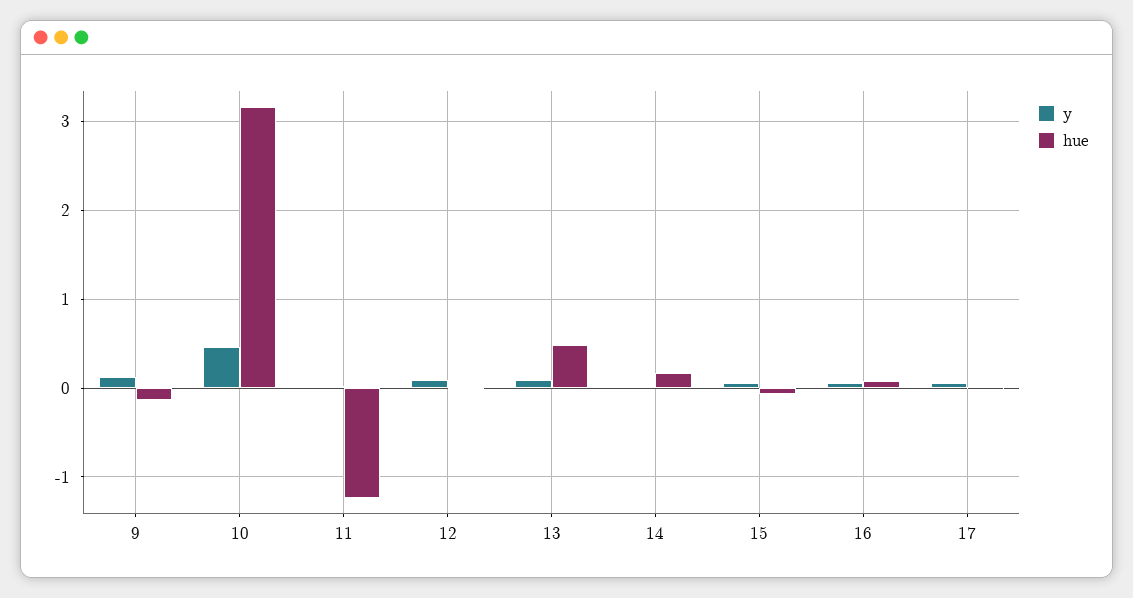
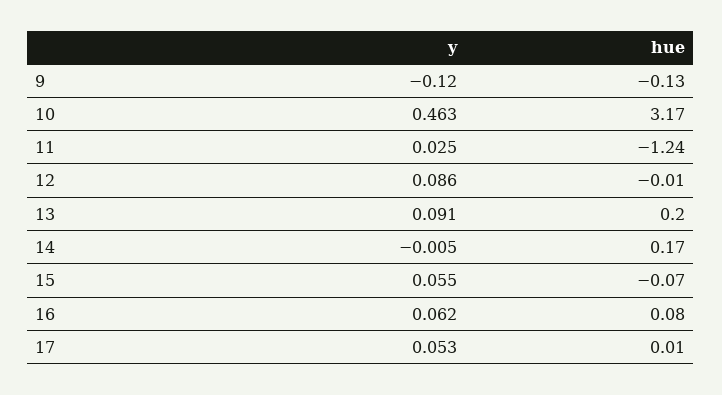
  {
    "y": {
-     "9": 0.1,
+     "9": -0.12,
      "10": 0.463,
      "11": 0.025,
      "12": 0.086,
      "13": 0.091,
      "14": -0.005,
      "15": 0.055,
      "16": 0.062,
      "17": 0.053
    },
    "hue": {
      "9": -0.13,
      "10": 3.17,
      "11": -1.24,
      "12": -0.01,
-     "13": 0.5,
+     "13": 0.2,
      "14": 0.17,
      "15": -0.07,
      "16": 0.08,
      "17": 0.01
    }
  }

